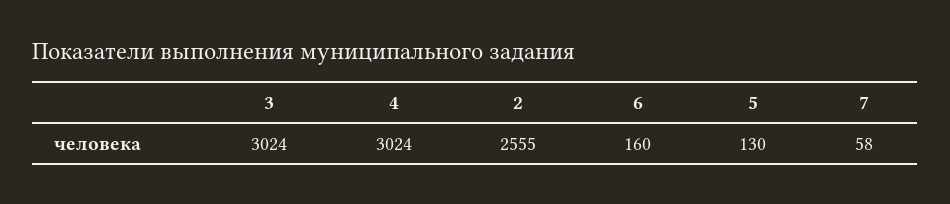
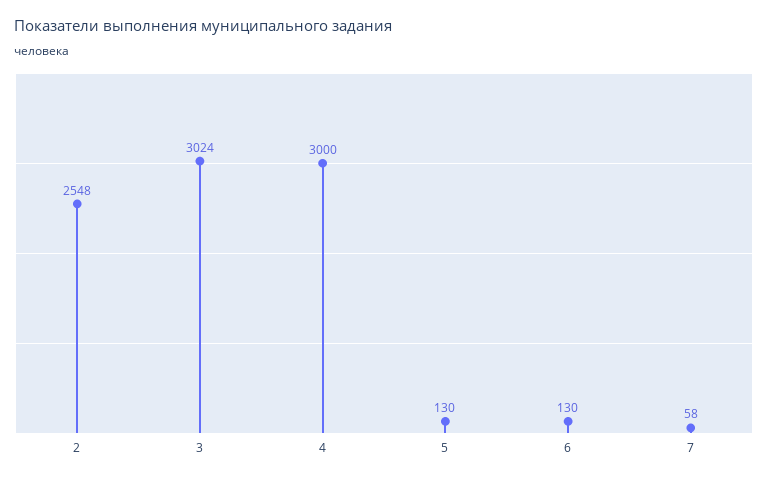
  {
    "3": 3024,
-   "4": 3024,
+   "4": 3000,
-   "2": 2555,
+   "2": 2548,
-   "6": 160,
+   "6": 130,
    "5": 130,
    "7": 58
  }

